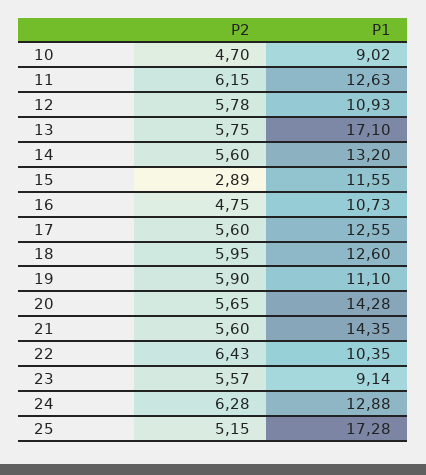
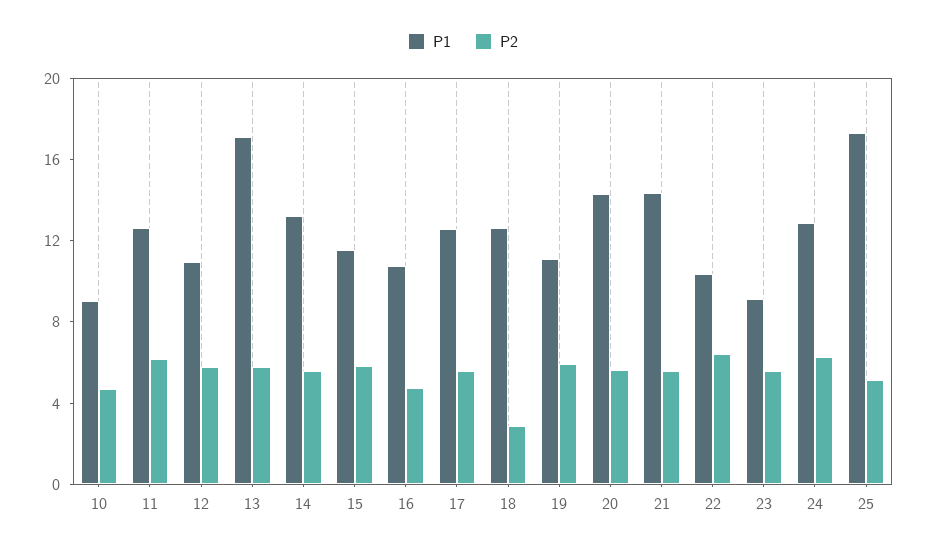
  {
    "P2": {
      "10": 4.7,
      "11": 6.15,
      "12": 5.78,
      "13": 5.75,
      "14": 5.6,
-     "15": 2.89,
+     "15": 6,
      "16": 4.75,
      "17": 5.6,
-     "18": 5.95,
+     "18": 3,
      "19": 5.9,
      "20": 5.65,
      "21": 5.6,
      "22": 6.43,
      "23": 5.57,
      "24": 6.28,
      "25": 5.15
    },
    "P1": {
      "10": 9.02,
      "11": 12.63,
      "12": 10.93,
      "13": 17.1,
      "14": 13.2,
      "15": 11.55,
      "16": 10.73,
      "17": 12.55,
      "18": 12.6,
      "19": 11.1,
      "20": 14.28,
      "21": 14.35,
      "22": 10.35,
      "23": 9.14,
      "24": 12.88,
      "25": 17.28
    }
  }

